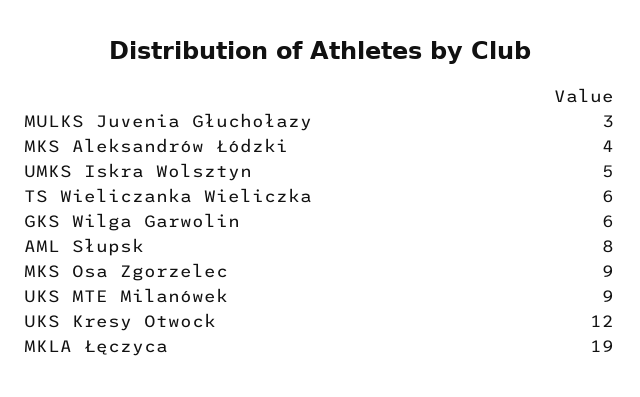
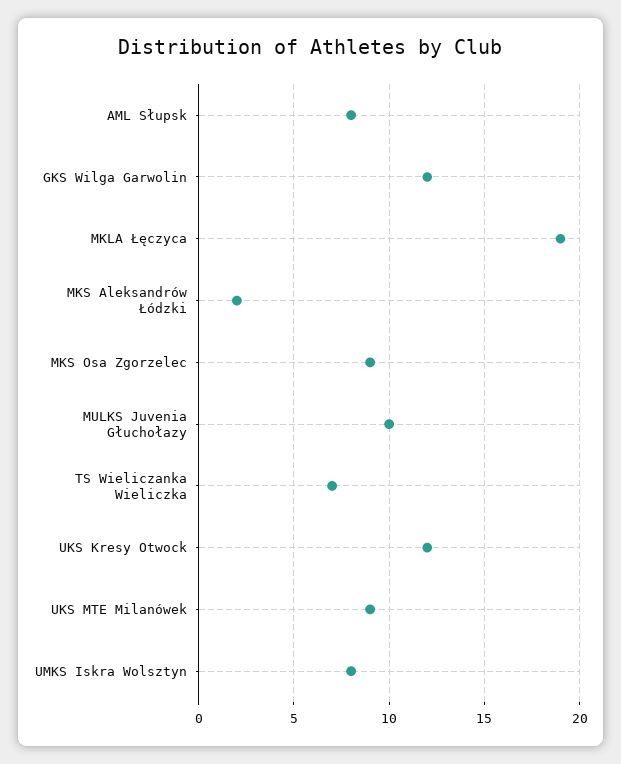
  {
-   "MULKS Juvenia Głuchołazy": 3,
+   "MULKS Juvenia Głuchołazy": 10,
-   "MKS Aleksandrów Łódzki": 4,
+   "MKS Aleksandrów Łódzki": 2,
-   "UMKS Iskra Wolsztyn": 5,
+   "UMKS Iskra Wolsztyn": 8,
-   "TS Wieliczanka Wieliczka": 6,
+   "TS Wieliczanka Wieliczka": 7,
-   "GKS Wilga Garwolin": 6,
+   "GKS Wilga Garwolin": 12,
    "AML Słupsk": 8,
    "MKS Osa Zgorzelec": 9,
    "UKS MTE Milanówek": 9,
    "UKS Kresy Otwock": 12,
    "MKLA Łęczyca": 19
  }

